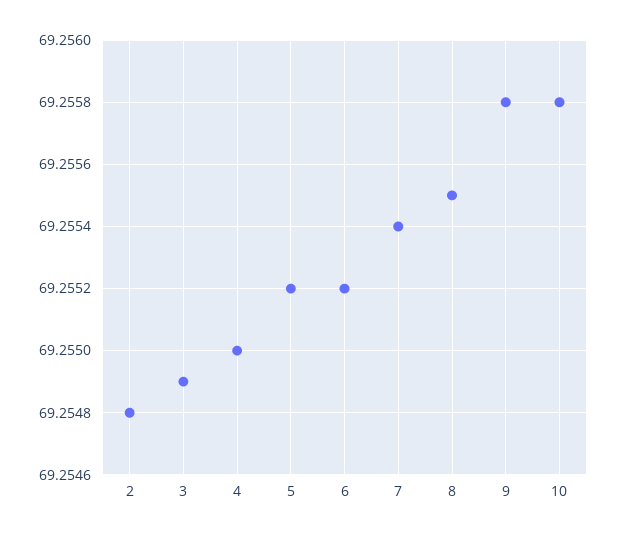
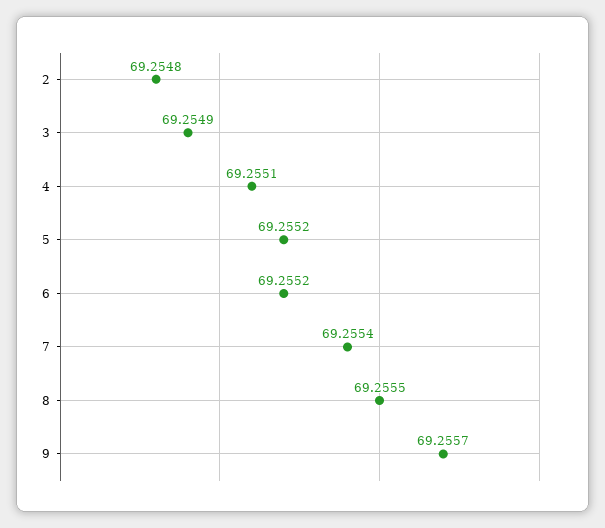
  {
    "2": 69.2548,
    "3": 69.2549,
-   "4": 69.255,
+   "4": 69.2551,
    "5": 69.2552,
    "6": 69.2552,
    "7": 69.2554,
    "8": 69.2555,
-   "9": 69.2558,
+   "9": 69.2557
-   "10": 69.2558
  }

